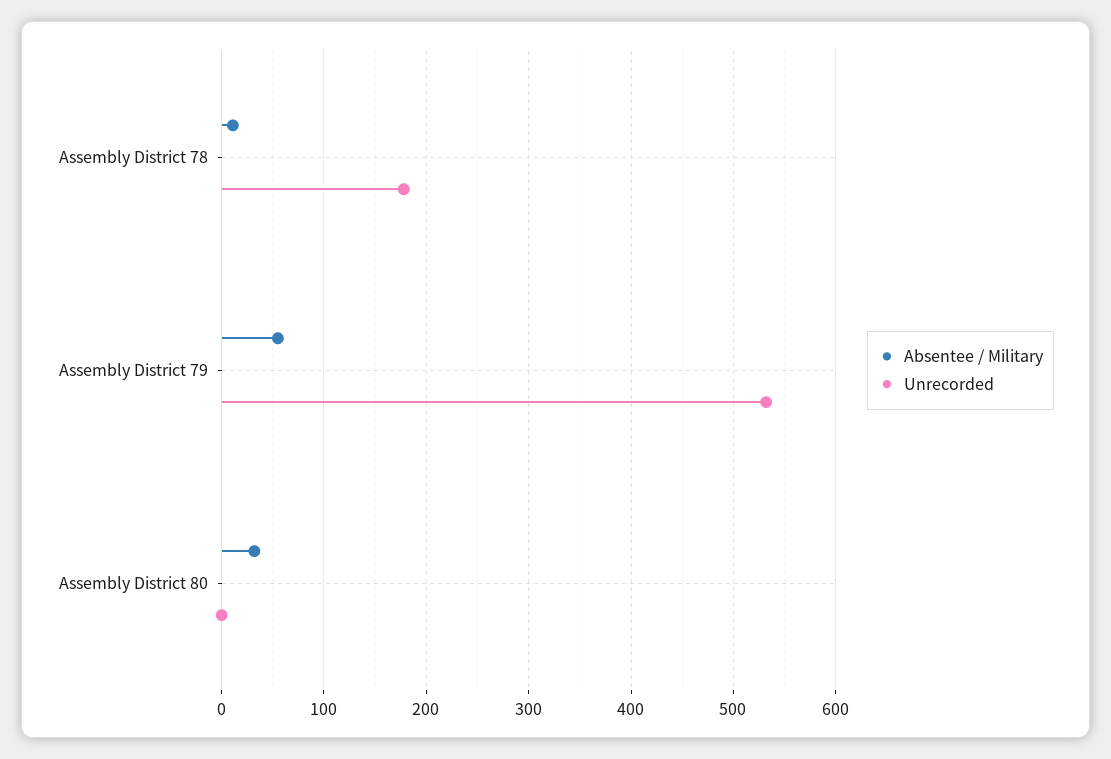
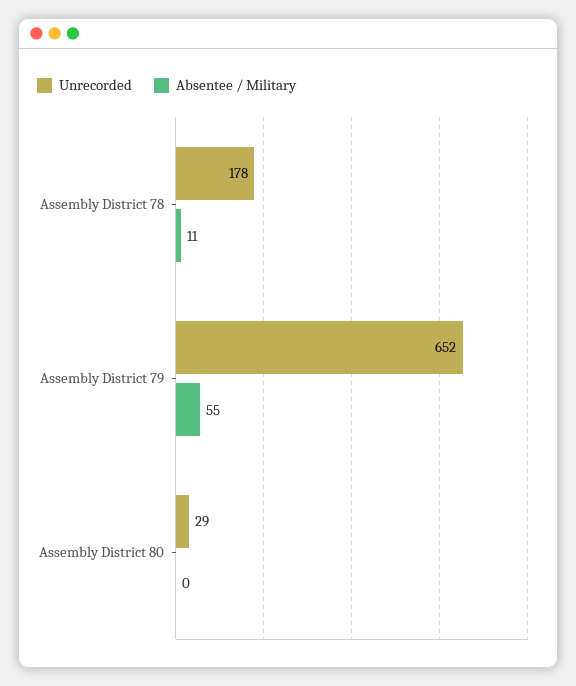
  {
    "Absentee / Military": {
      "Assembly District 78": 11,
      "Assembly District 79": 55,
-     "Assembly District 80": 30
+     "Assembly District 80": 0
    },
    "Unrecorded": {
      "Assembly District 78": 178,
-     "Assembly District 79": 530,
+     "Assembly District 79": 652,
-     "Assembly District 80": 0
+     "Assembly District 80": 29
    }
  }

